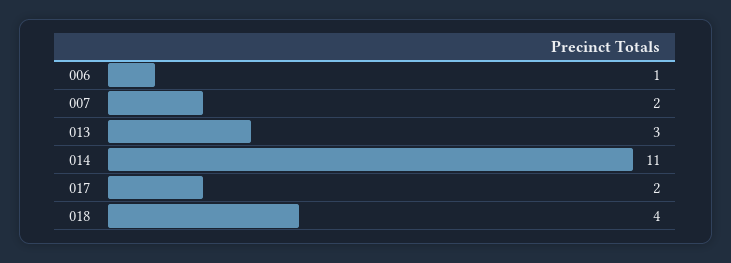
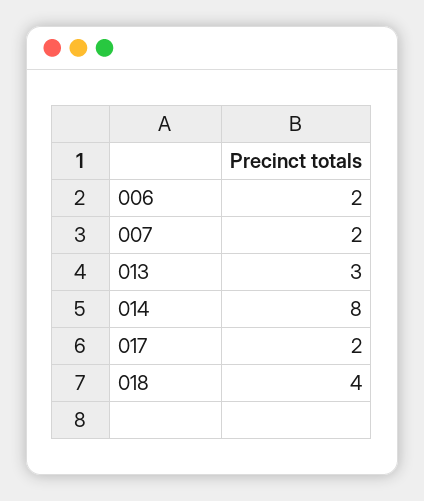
  {
-   "006": 1,
+   "006": 2,
    "007": 2,
    "013": 3,
-   "014": 11,
+   "014": 8,
    "017": 2,
    "018": 4
  }

